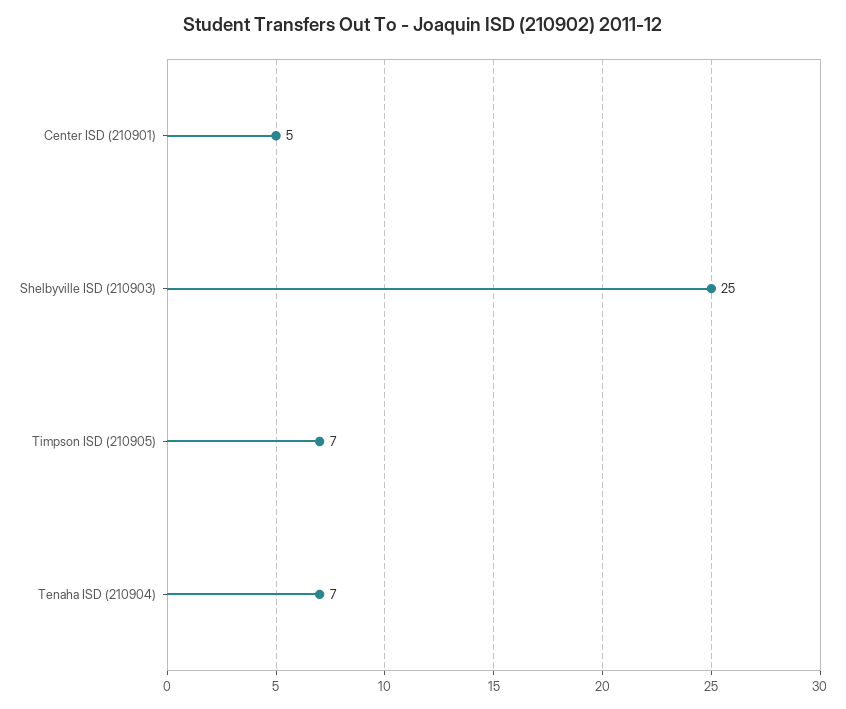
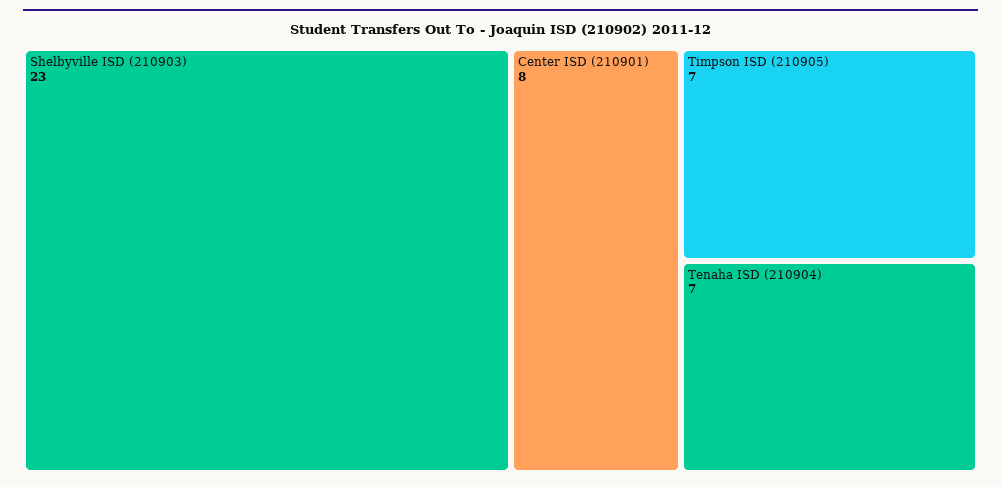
  {
-   "Center ISD (210901)": 5,
+   "Center ISD (210901)": 8,
-   "Shelbyville ISD (210903)": 25,
+   "Shelbyville ISD (210903)": 23,
    "Timpson ISD (210905)": 7,
    "Tenaha ISD (210904)": 7
  }

